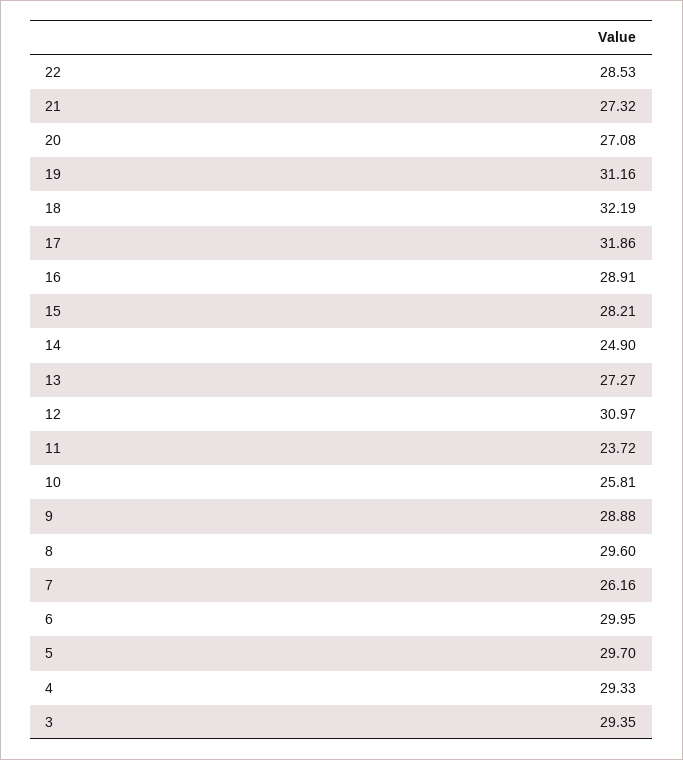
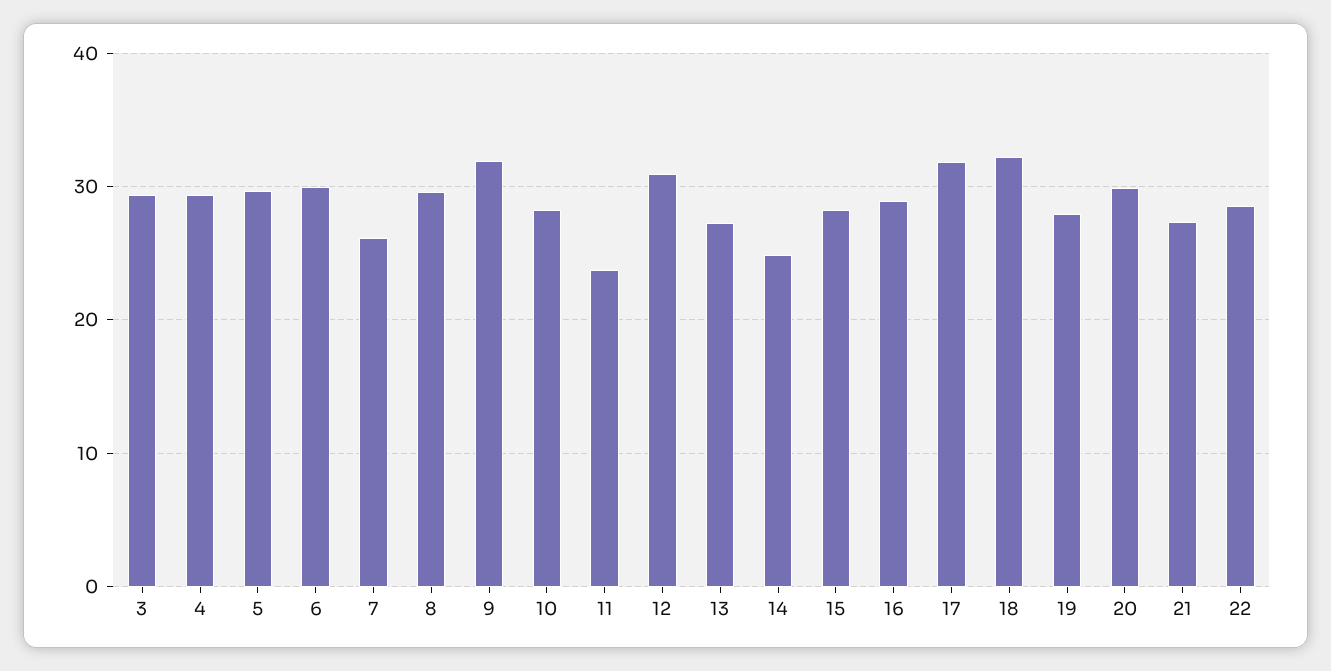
  {
    "22": 28.53,
    "21": 27.32,
-   "20": 27.08,
+   "20": 30,
-   "19": 31.16,
+   "19": 28,
    "18": 32.19,
    "17": 31.86,
    "16": 28.91,
    "15": 28.21,
    "14": 24.9,
    "13": 27.27,
    "12": 30.97,
    "11": 23.72,
-   "10": 25.81,
+   "10": 28,
-   "9": 28.88,
+   "9": 32,
    "8": 29.6,
    "7": 26.16,
    "6": 29.95,
    "5": 29.7,
    "4": 29.33,
    "3": 29.35
  }

